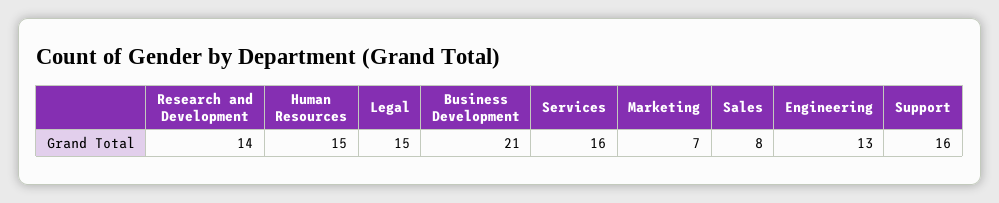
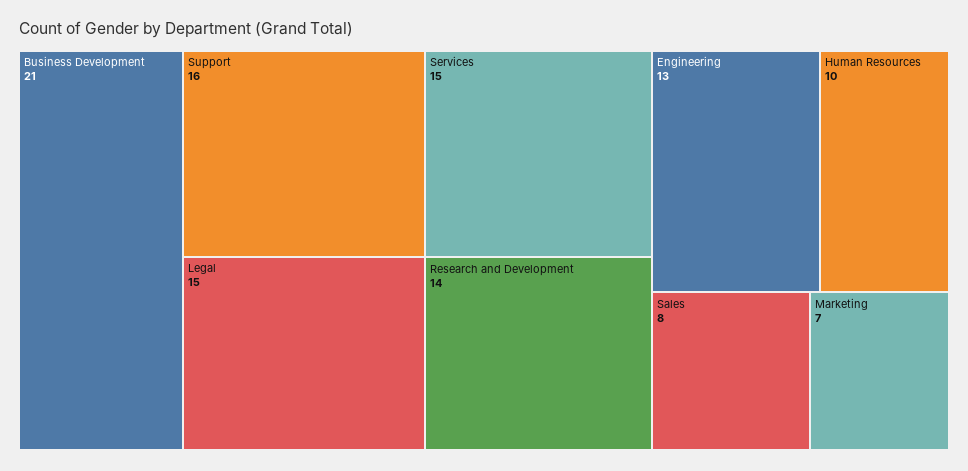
  {
    "Research and Development": 14,
-   "Human Resources": 15,
+   "Human Resources": 10,
    "Legal": 15,
    "Business Development": 21,
-   "Services": 16,
+   "Services": 15,
    "Marketing": 7,
    "Sales": 8,
    "Engineering": 13,
    "Support": 16
  }

